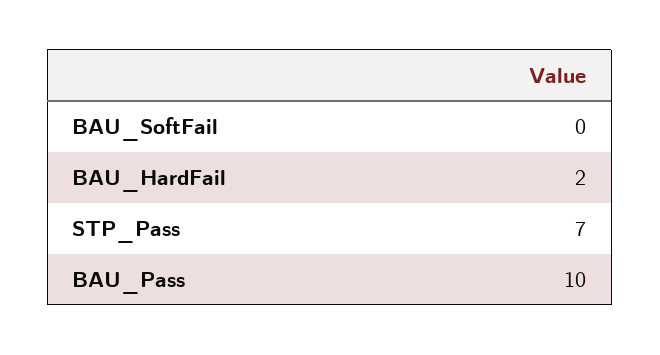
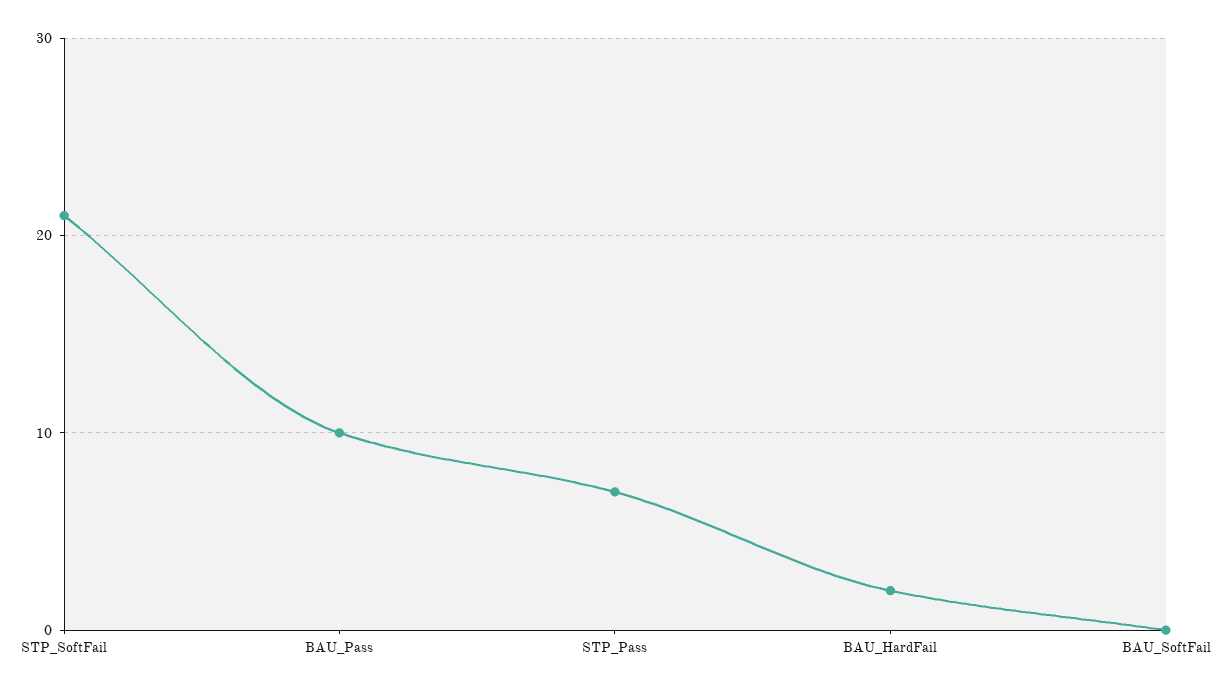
  {
    "BAU_SoftFail": 0,
    "BAU_HardFail": 2,
    "STP_Pass": 7,
-   "BAU_Pass": 10
+   "BAU_Pass": 10,
+   "STP_SoftFail": 21
  }

